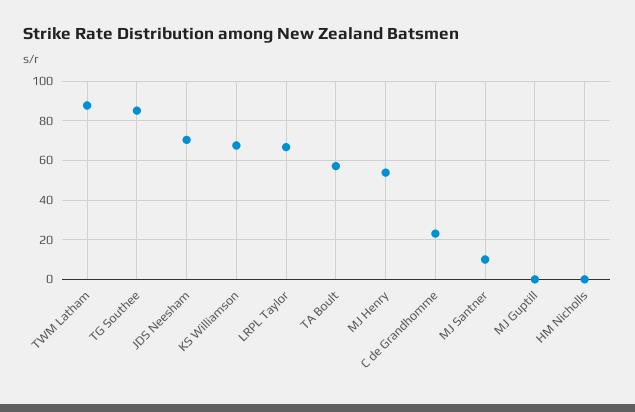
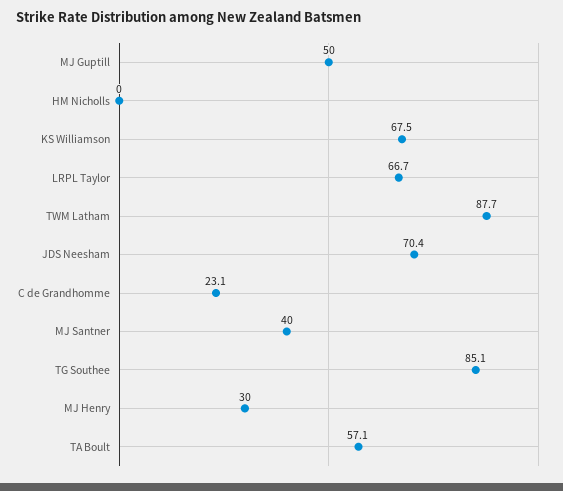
  {
    "TWM Latham": 87.7,
    "TG Southee": 85.1,
    "JDS Neesham": 70.4,
    "KS Williamson": 67.5,
    "LRPL Taylor": 66.7,
    "TA Boult": 57.1,
-   "MJ Henry": 55,
+   "MJ Henry": 30,
    "C de Grandhomme": 23.1,
-   "MJ Santner": 10,
+   "MJ Santner": 40,
-   "MJ Guptill": 0,
+   "MJ Guptill": 50,
    "HM Nicholls": 0
  }

